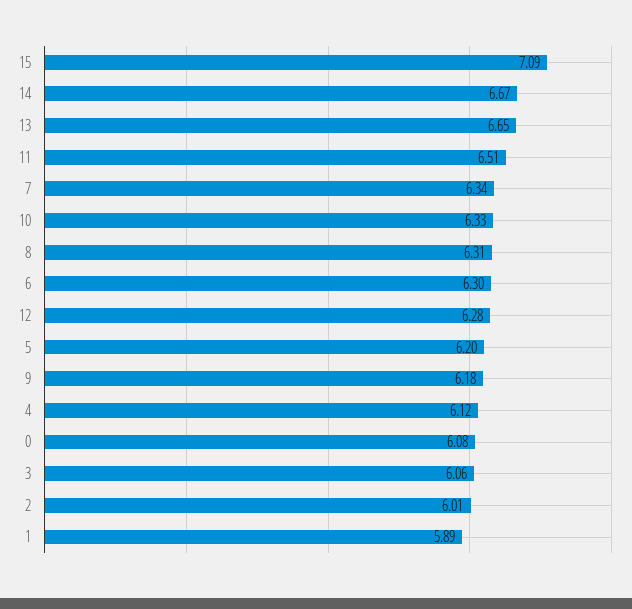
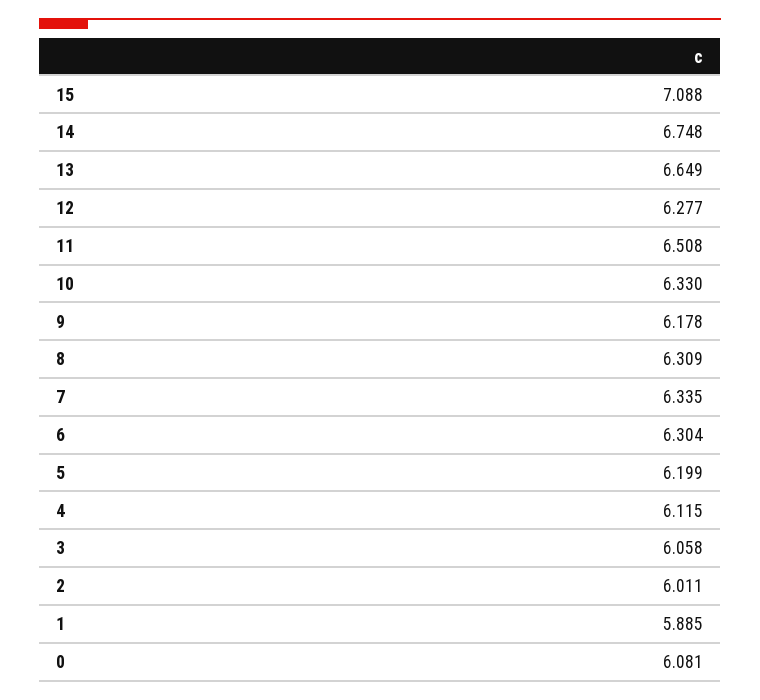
  {
    "15": 7.088,
-   "14": 6.67,
+   "14": 6.748,
    "13": 6.649,
    "11": 6.508,
    "7": 6.335,
    "10": 6.33,
    "8": 6.309,
    "6": 6.304,
    "12": 6.277,
    "5": 6.199,
    "9": 6.178,
    "4": 6.115,
    "0": 6.081,
    "3": 6.058,
    "2": 6.011,
    "1": 5.885
  }

